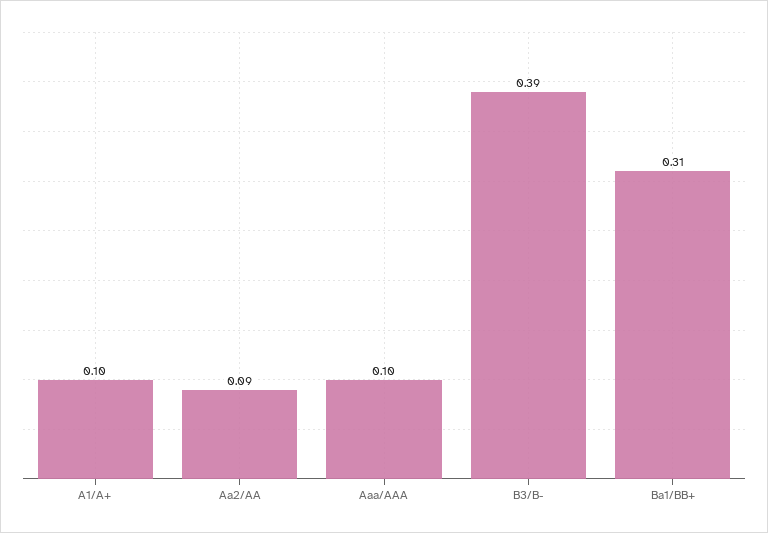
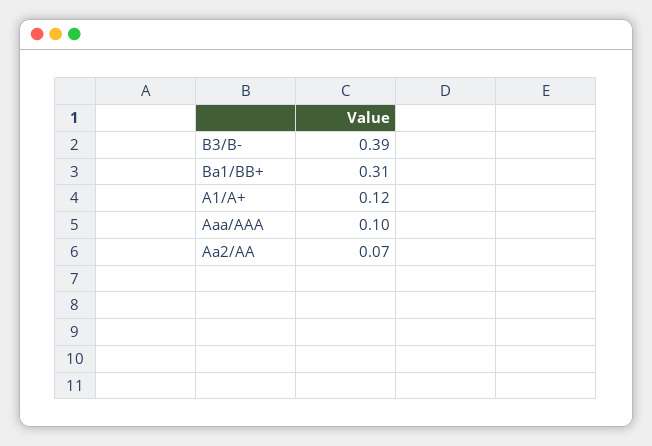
  {
-   "A1/A+": 0.1,
+   "A1/A+": 0.12,
-   "Aa2/AA": 0.09,
+   "Aa2/AA": 0.07,
    "Aaa/AAA": 0.1,
    "B3/B-": 0.39,
    "Ba1/BB+": 0.31
  }

